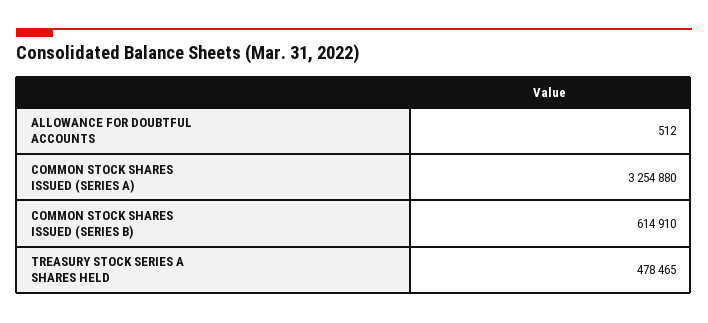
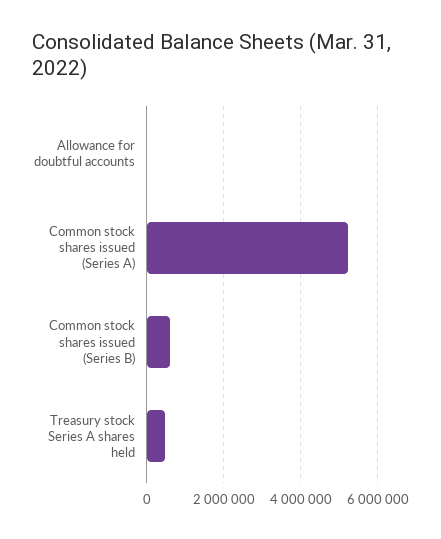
  {
    "ALLOWANCE FOR DOUBTFUL ACCOUNTS": 512,
-   "COMMON STOCK SHARES ISSUED (SERIES A)": 3254880,
+   "COMMON STOCK SHARES ISSUED (SERIES A)": 5200000,
    "COMMON STOCK SHARES ISSUED (SERIES B)": 614910,
    "TREASURY STOCK SERIES A SHARES HELD": 478465
  }

